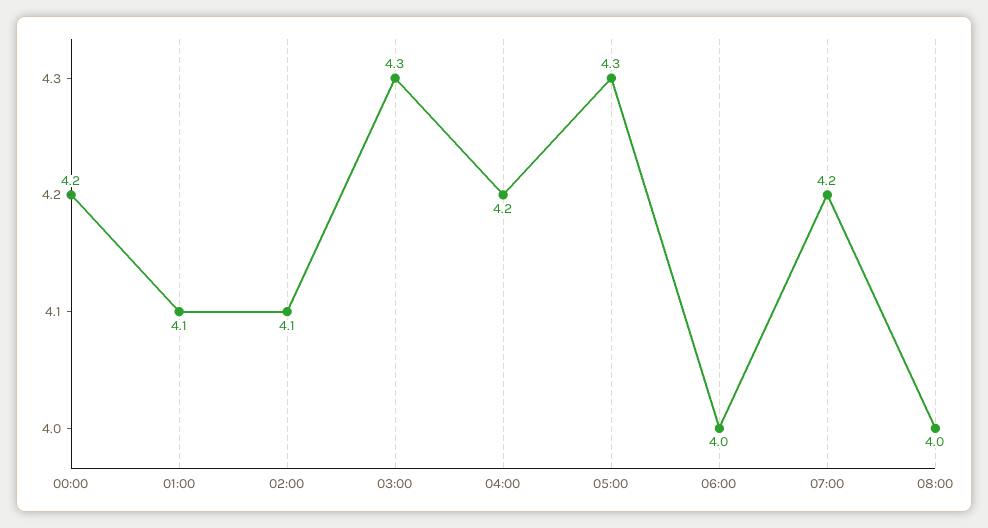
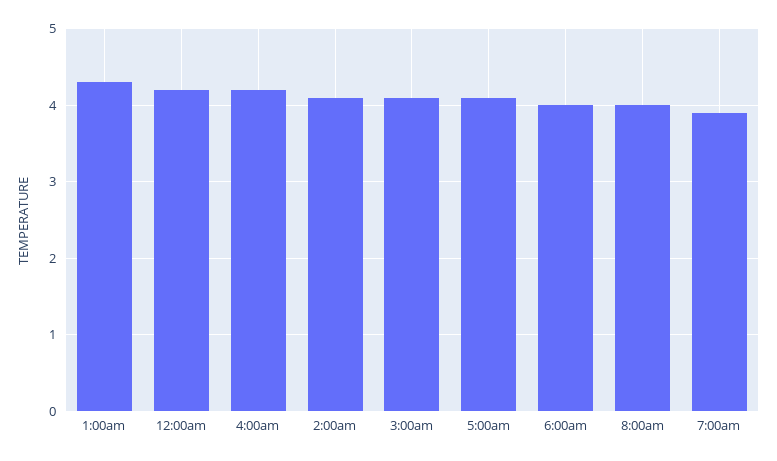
  {
    "00:00": 4.2,
-   "01:00": 4.1,
+   "01:00": 4.3,
    "02:00": 4.1,
-   "03:00": 4.3,
+   "03:00": 4.1,
    "04:00": 4.2,
-   "05:00": 4.3,
+   "05:00": 4.1,
    "06:00": 4,
-   "07:00": 4.2,
+   "07:00": 3.9,
    "08:00": 4
  }

